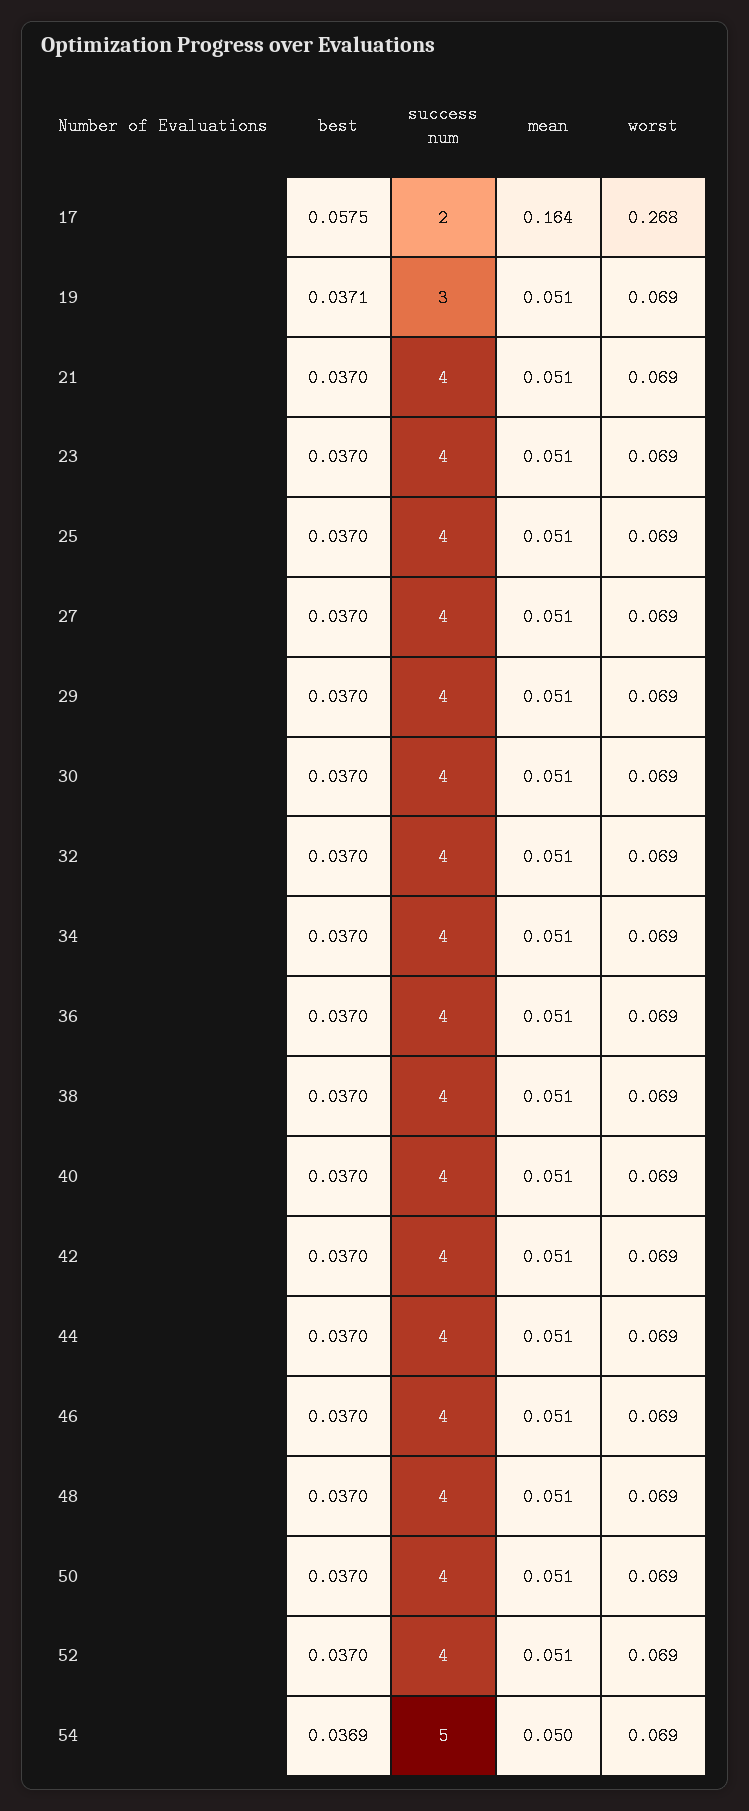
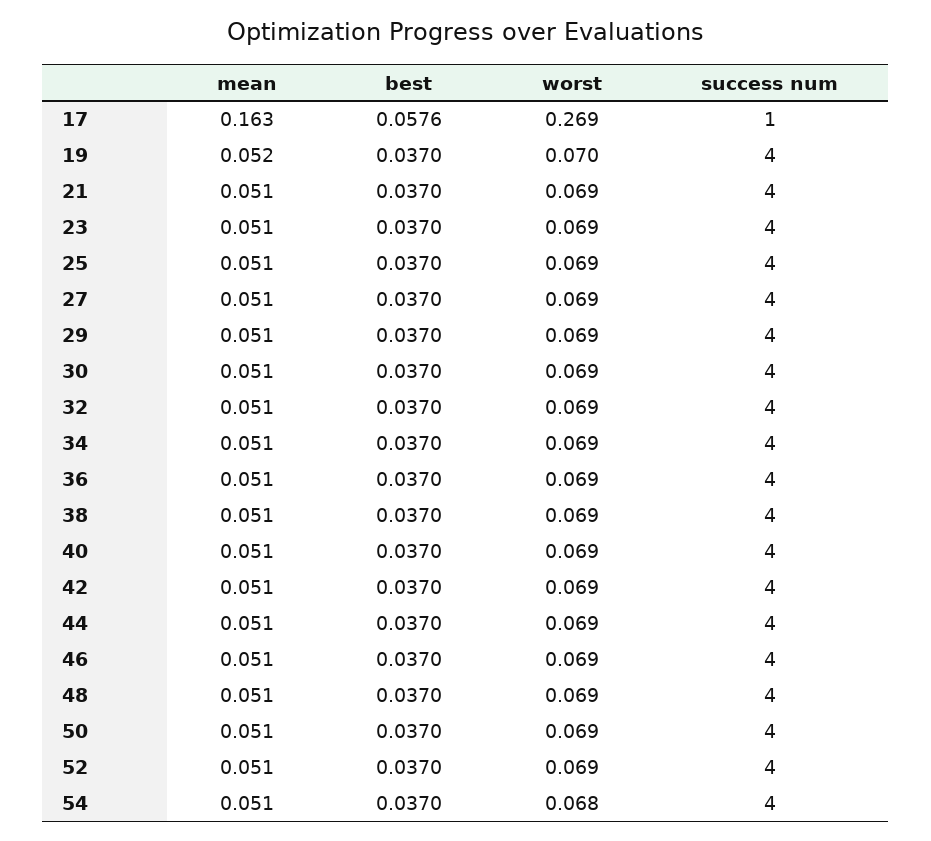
  {
    "best": {
-     "17": 0.0575,
+     "17": 0.0576,
-     "19": 0.0371,
+     "19": 0.037,
      "21": 0.037,
      "23": 0.037,
      "25": 0.037,
      "27": 0.037,
      "29": 0.037,
      "30": 0.037,
      "32": 0.037,
      "34": 0.037,
      "36": 0.037,
      "38": 0.037,
      "40": 0.037,
      "42": 0.037,
      "44": 0.037,
      "46": 0.037,
      "48": 0.037,
      "50": 0.037,
      "52": 0.037,
-     "54": 0.0369
+     "54": 0.037
    },
    "success num": {
-     "17": 2,
+     "17": 1,
-     "19": 3,
+     "19": 4,
      "21": 4,
      "23": 4,
      "25": 4,
      "27": 4,
      "29": 4,
      "30": 4,
      "32": 4,
      "34": 4,
      "36": 4,
      "38": 4,
      "40": 4,
      "42": 4,
      "44": 4,
      "46": 4,
      "48": 4,
      "50": 4,
      "52": 4,
-     "54": 5
+     "54": 4
    },
    "mean": {
-     "17": 0.164,
+     "17": 0.163,
-     "19": 0.051,
+     "19": 0.052,
      "21": 0.051,
      "23": 0.051,
      "25": 0.051,
      "27": 0.051,
      "29": 0.051,
      "30": 0.051,
      "32": 0.051,
      "34": 0.051,
      "36": 0.051,
      "38": 0.051,
      "40": 0.051,
      "42": 0.051,
      "44": 0.051,
      "46": 0.051,
      "48": 0.051,
      "50": 0.051,
      "52": 0.051,
-     "54": 0.05
+     "54": 0.051
    },
    "worst": {
-     "17": 0.268,
+     "17": 0.269,
-     "19": 0.069,
+     "19": 0.07,
      "21": 0.069,
      "23": 0.069,
      "25": 0.069,
      "27": 0.069,
      "29": 0.069,
      "30": 0.069,
      "32": 0.069,
      "34": 0.069,
      "36": 0.069,
      "38": 0.069,
      "40": 0.069,
      "42": 0.069,
      "44": 0.069,
      "46": 0.069,
      "48": 0.069,
      "50": 0.069,
      "52": 0.069,
-     "54": 0.069
+     "54": 0.068
    }
  }

